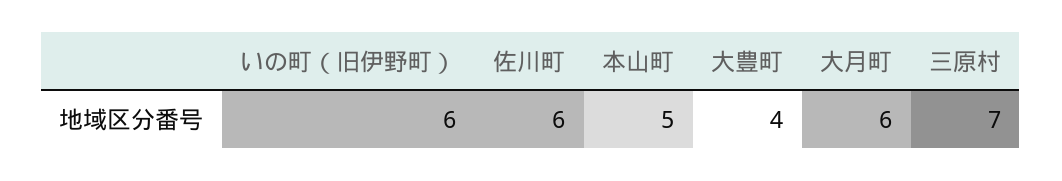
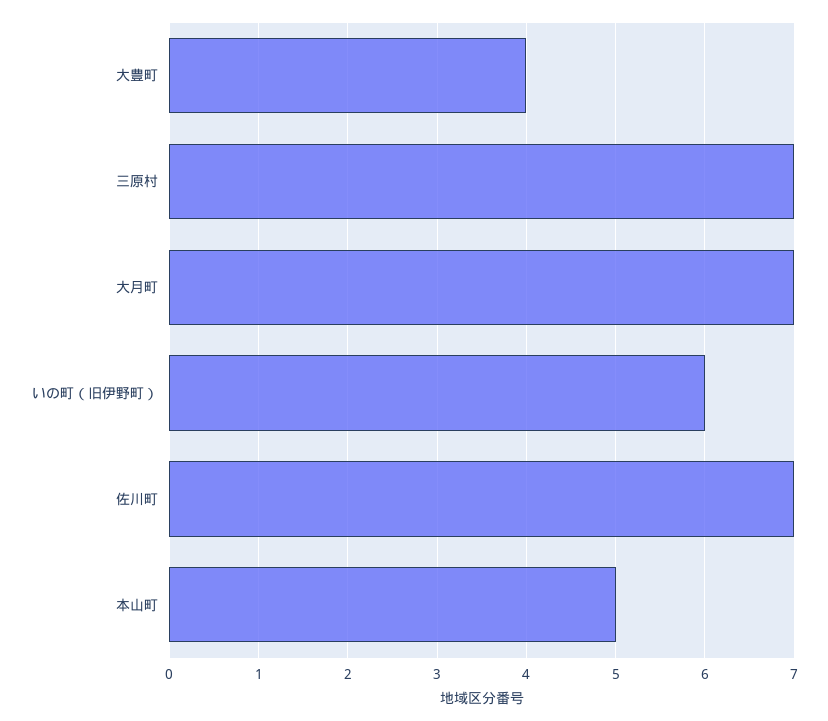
  {
    "いの町（旧伊野町）": 6,
-   "佐川町": 6,
+   "佐川町": 7,
    "本山町": 5,
    "大豊町": 4,
-   "大月町": 6,
+   "大月町": 7,
    "三原村": 7
  }

